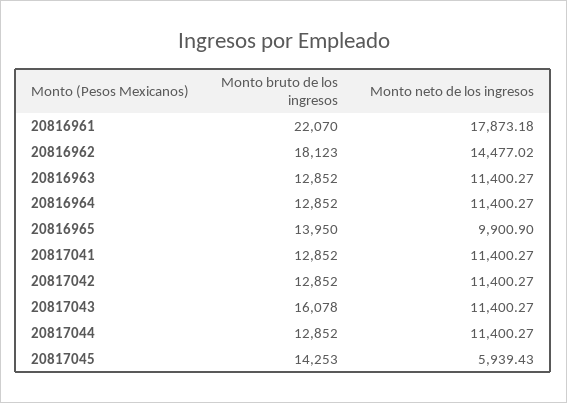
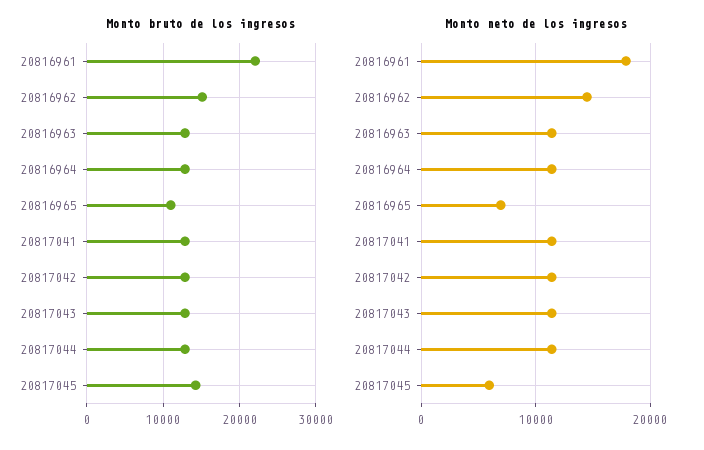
  {
    "Monto bruto de los ingresos": {
      "20816961": 22070,
-     "20816962": 18123,
+     "20816962": 15000,
      "20816963": 12852,
      "20816964": 12852,
-     "20816965": 13950,
+     "20816965": 11000,
      "20817041": 12852,
      "20817042": 12852,
-     "20817043": 16078,
+     "20817043": 13000,
      "20817044": 12852,
      "20817045": 14253
    },
    "Monto neto de los ingresos": {
      "20816961": 17873.18,
      "20816962": 14477.02,
      "20816963": 11400.27,
      "20816964": 11400.27,
-     "20816965": 9900.9,
+     "20816965": 7000,
      "20817041": 11400.27,
      "20817042": 11400.27,
      "20817043": 11400.27,
      "20817044": 11400.27,
      "20817045": 5939.43
    }
  }

